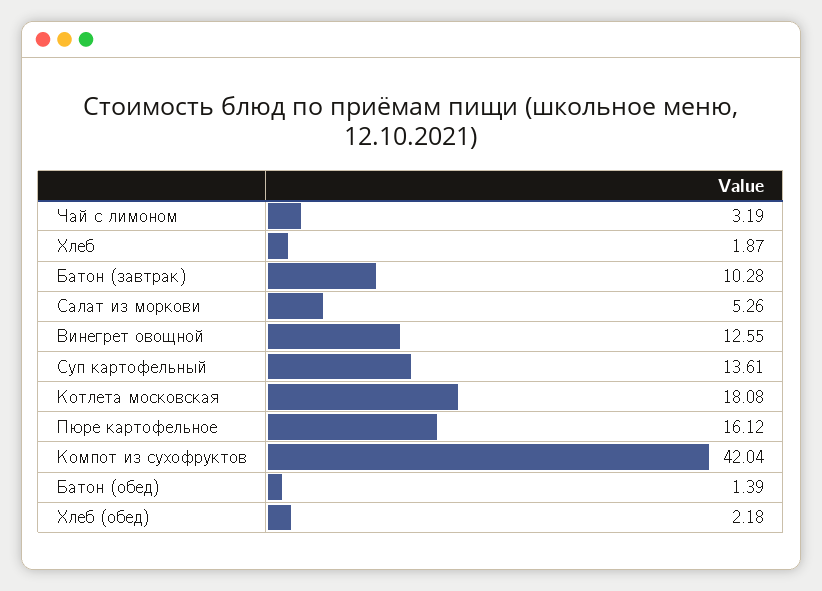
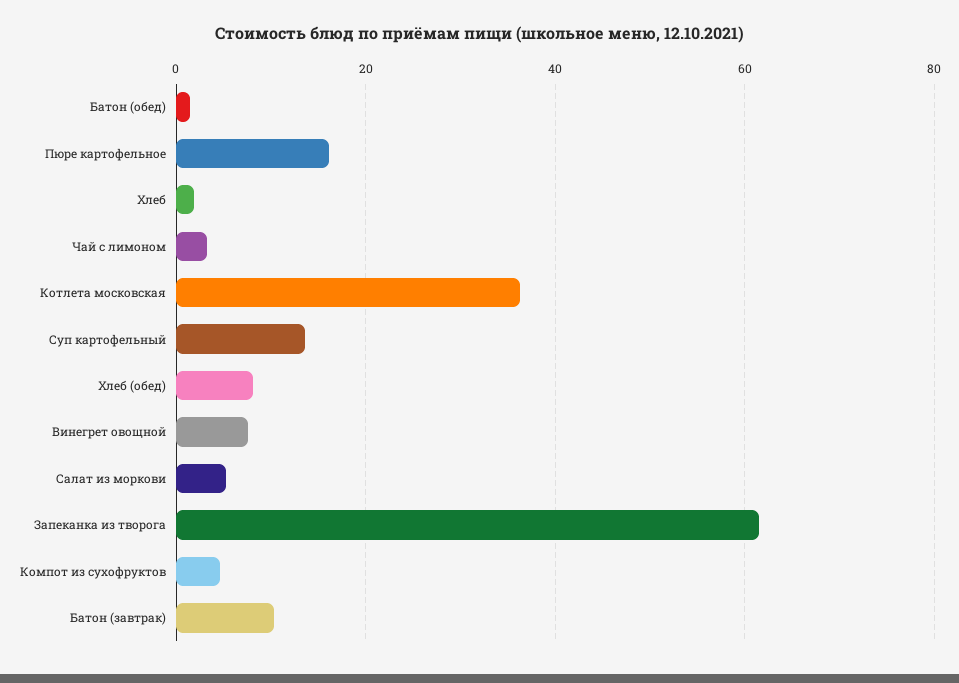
  {
    "Чай с лимоном": 3.19,
    "Хлеб": 1.87,
    "Батон (завтрак)": 10.28,
    "Салат из моркови": 5.26,
-   "Винегрет овощной": 12.55,
+   "Винегрет овощной": 8,
    "Суп картофельный": 13.61,
-   "Котлета московская": 18.08,
+   "Котлета московская": 36,
    "Пюре картофельное": 16.12,
-   "Компот из сухофруктов": 42.04,
+   "Компот из сухофруктов": 4,
    "Батон (обед)": 1.39,
-   "Хлеб (обед)": 2.18
+   "Хлеб (обед)": 8,
+   "Запеканка из творога": 62
  }

